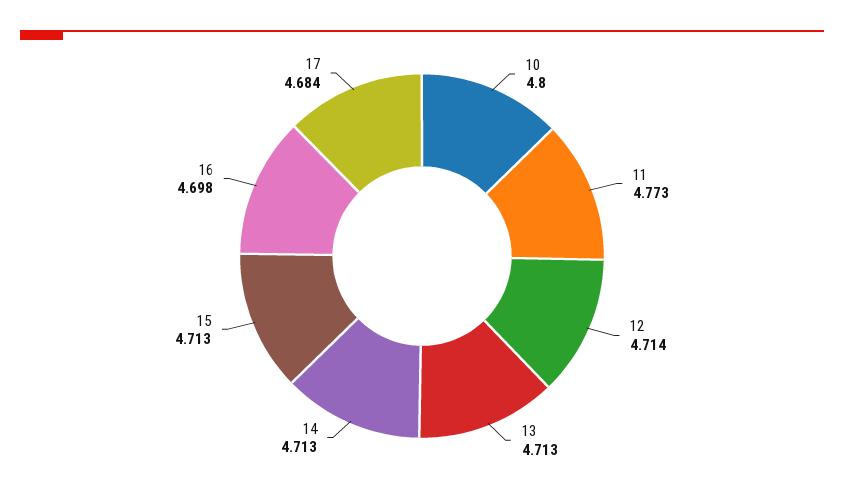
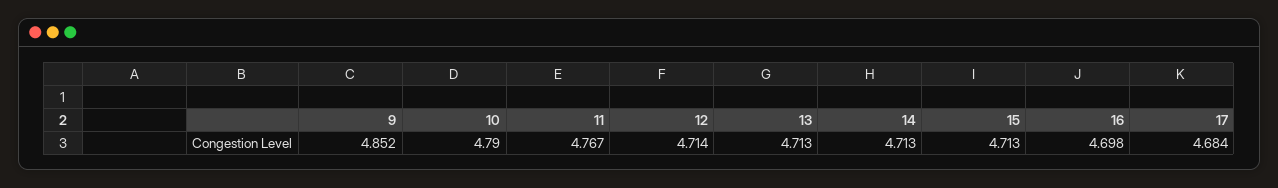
  {
-   "10": 4.8,
+   "10": 4.79,
-   "11": 4.773,
+   "11": 4.767,
    "12": 4.714,
    "13": 4.713,
    "14": 4.713,
    "15": 4.713,
    "16": 4.698,
-   "17": 4.684
+   "17": 4.684,
+   "9": 4.852
  }

